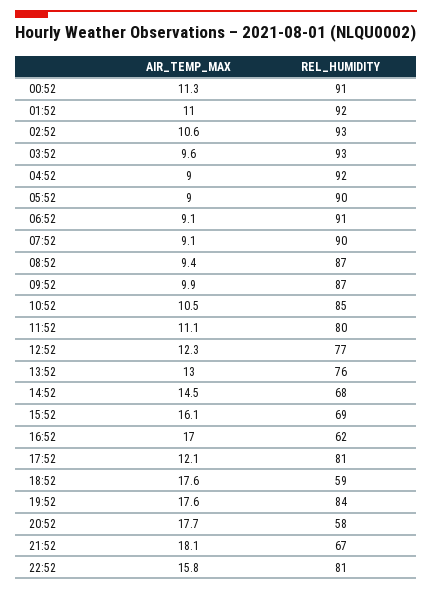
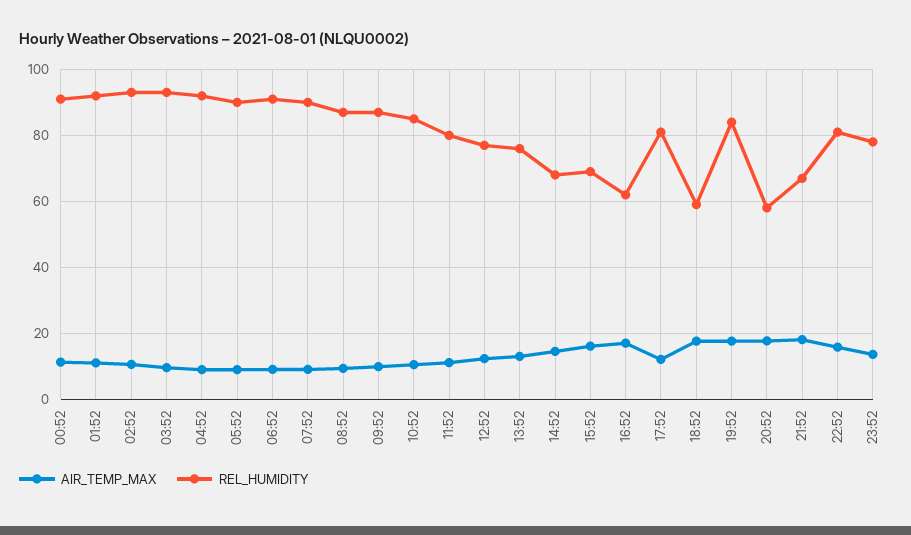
  {
    "AIR_TEMP_MAX": {
      "00:52": 11.3,
      "01:52": 11,
      "02:52": 10.6,
      "03:52": 9.6,
      "04:52": 9,
      "05:52": 9,
      "06:52": 9.1,
      "07:52": 9.1,
      "08:52": 9.4,
      "09:52": 9.9,
      "10:52": 10.5,
      "11:52": 11.1,
      "12:52": 12.3,
      "13:52": 13,
      "14:52": 14.5,
      "15:52": 16.1,
      "16:52": 17,
      "17:52": 12.1,
      "18:52": 17.6,
      "19:52": 17.6,
      "20:52": 17.7,
      "21:52": 18.1,
-     "22:52": 15.8
+     "22:52": 15.8,
+     "23:52": 14
    },
    "REL_HUMIDITY": {
      "00:52": 91,
      "01:52": 92,
      "02:52": 93,
      "03:52": 93,
      "04:52": 92,
      "05:52": 90,
      "06:52": 91,
      "07:52": 90,
      "08:52": 87,
      "09:52": 87,
      "10:52": 85,
      "11:52": 80,
      "12:52": 77,
      "13:52": 76,
      "14:52": 68,
      "15:52": 69,
      "16:52": 62,
      "17:52": 81,
      "18:52": 59,
      "19:52": 84,
      "20:52": 58,
      "21:52": 67,
-     "22:52": 81
+     "22:52": 81,
+     "23:52": 78
    }
  }

